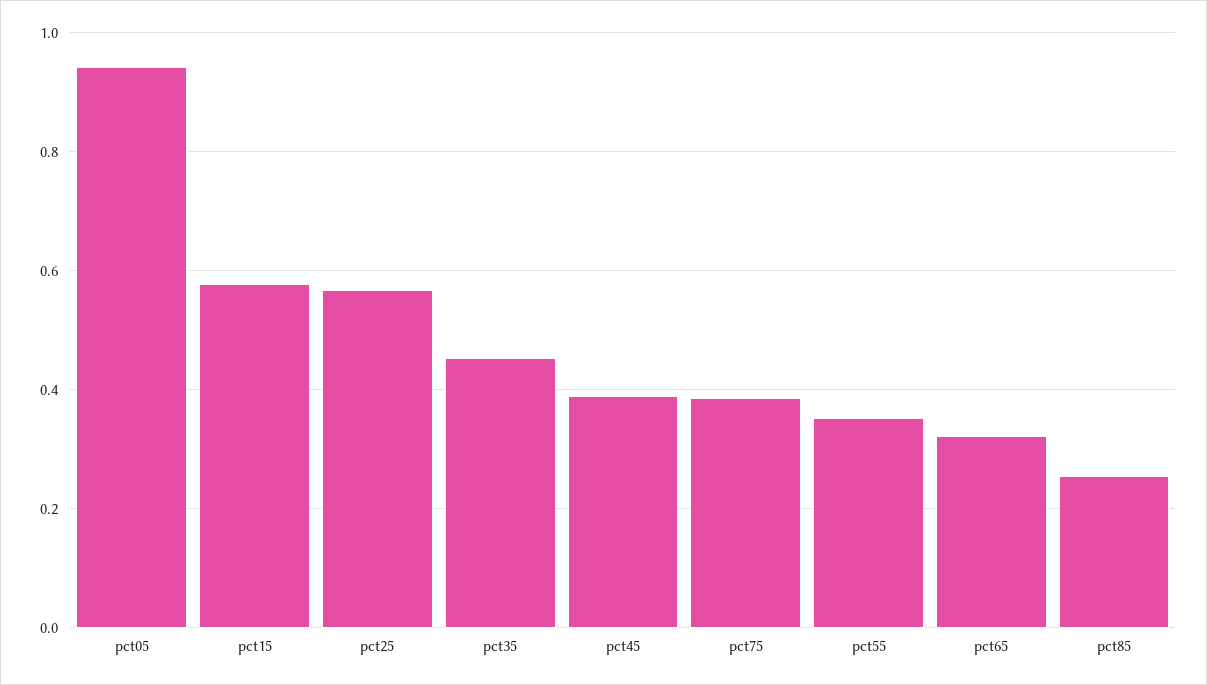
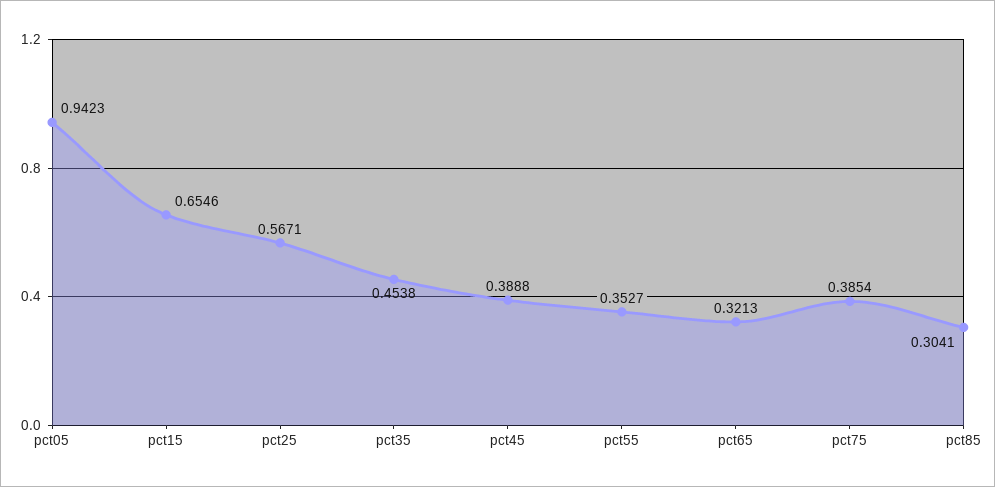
  {
    "pct05": 0.9423,
-   "pct15": 0.58,
+   "pct15": 0.6546,
    "pct25": 0.5671,
    "pct35": 0.4538,
    "pct45": 0.3888,
    "pct75": 0.3854,
    "pct55": 0.3527,
    "pct65": 0.3213,
-   "pct85": 0.26
+   "pct85": 0.3041
  }

